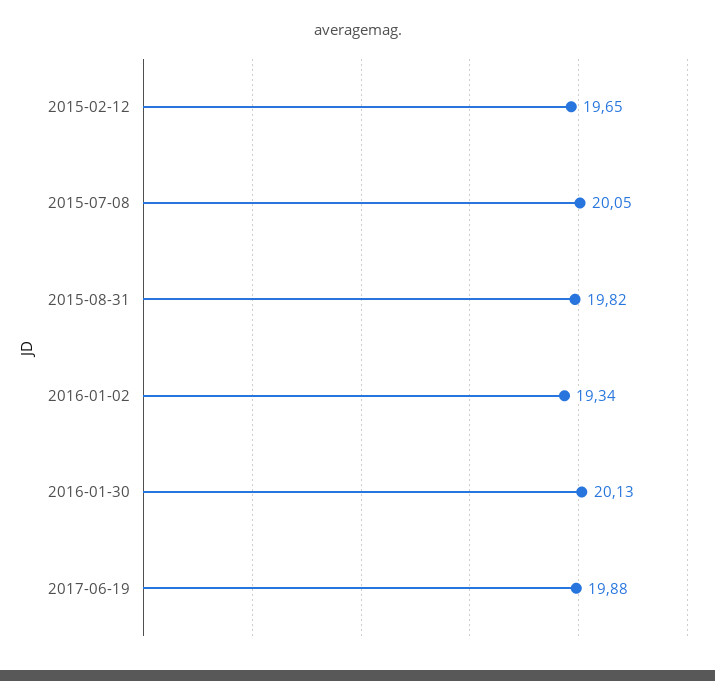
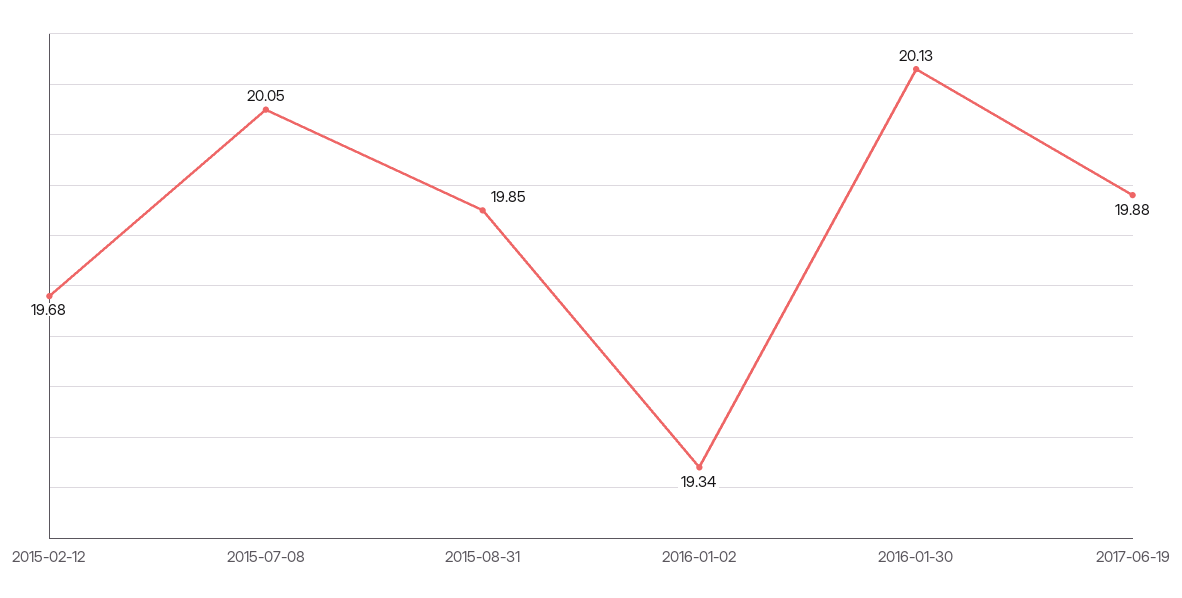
  {
-   "2015-02-12": 19.65,
+   "2015-02-12": 19.68,
    "2015-07-08": 20.05,
-   "2015-08-31": 19.82,
+   "2015-08-31": 19.85,
    "2016-01-02": 19.34,
    "2016-01-30": 20.13,
    "2017-06-19": 19.88
  }

